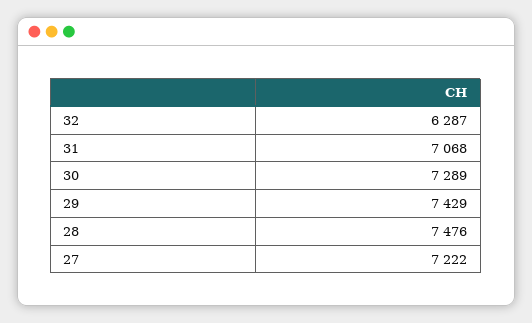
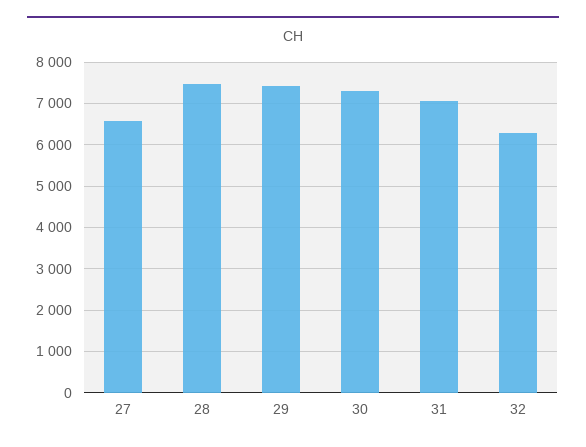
  {
    "32": 6287,
    "31": 7068,
    "30": 7289,
    "29": 7429,
    "28": 7476,
-   "27": 7222
+   "27": 6600
  }

